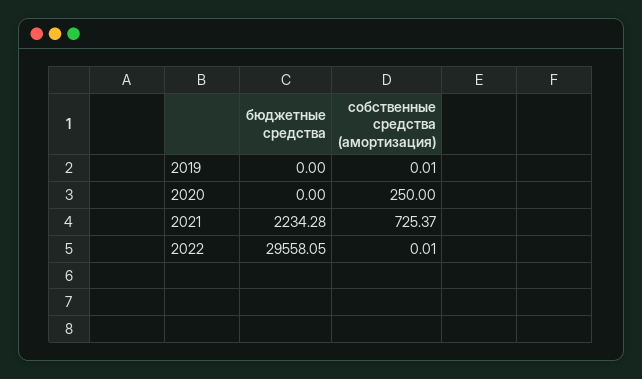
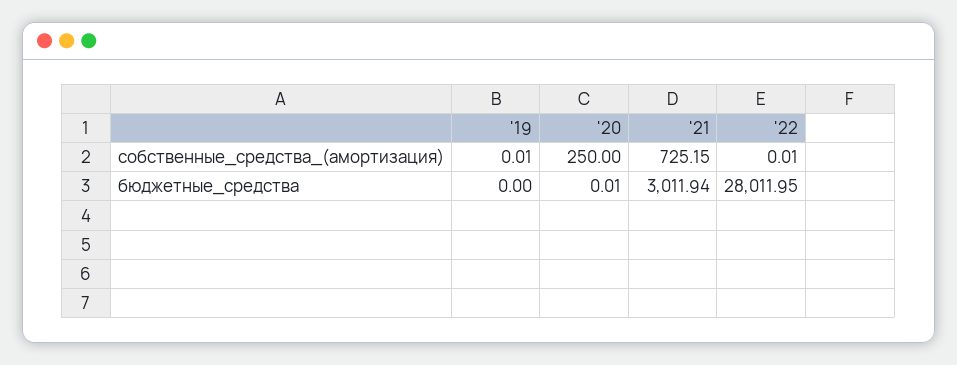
  {
    "бюджетные средства": {
      "2019": 0,
-     "2020": 0,
+     "2020": 0.01,
-     "2021": 2234.28,
+     "2021": 3011.94,
-     "2022": 29558.05
+     "2022": 28011.95
    },
    "собственные средства (амортизация)": {
      "2019": 0.01,
      "2020": 250,
-     "2021": 725.37,
+     "2021": 725.15,
      "2022": 0.01
    }
  }

